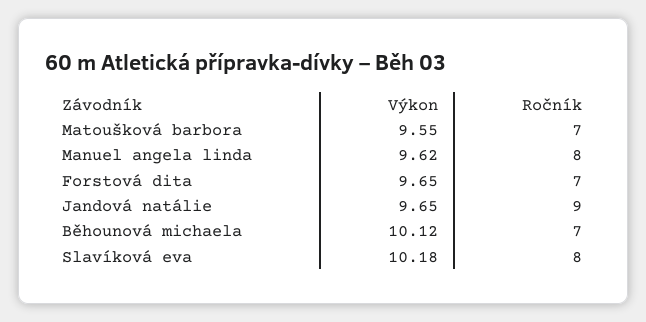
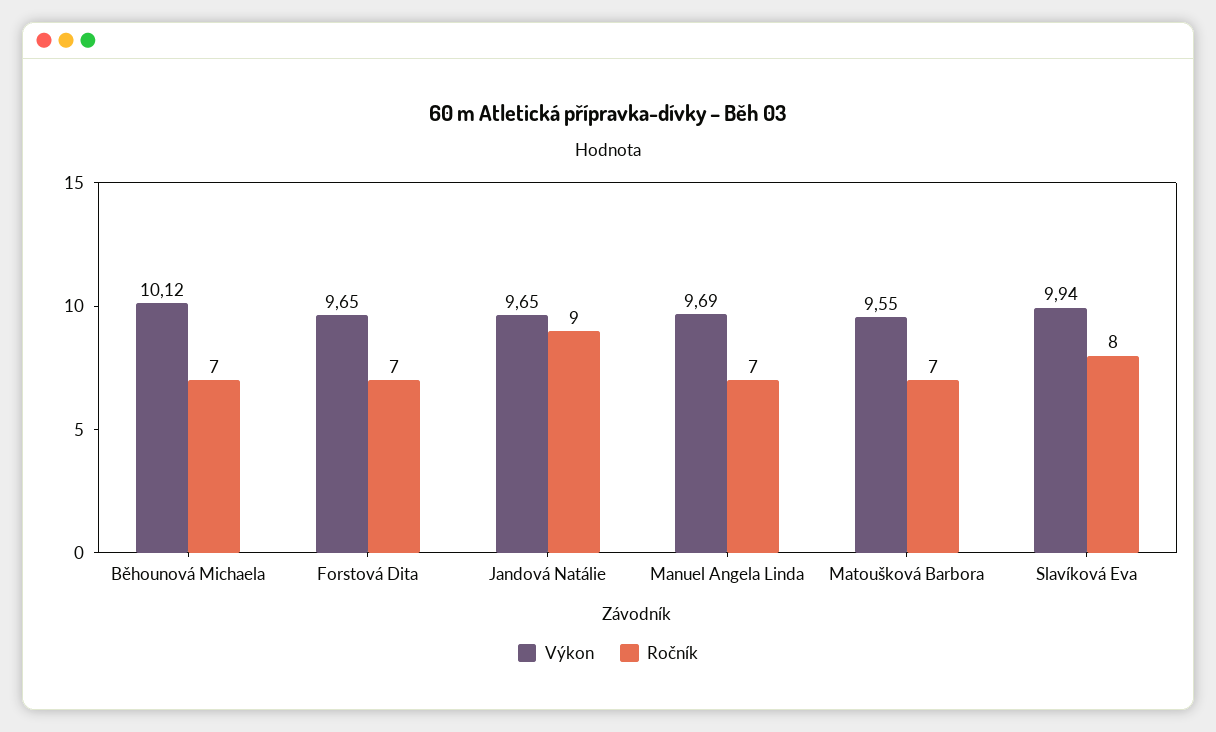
  {
    "Výkon": {
      "Matoušková barbora": 9.55,
-     "Manuel angela linda": 9.62,
+     "Manuel angela linda": 9.69,
      "Forstová dita": 9.65,
      "Jandová natálie": 9.65,
      "Běhounová michaela": 10.12,
-     "Slavíková eva": 10.18
+     "Slavíková eva": 9.94
    },
    "Ročník": {
      "Matoušková barbora": 7,
-     "Manuel angela linda": 8,
+     "Manuel angela linda": 7,
      "Forstová dita": 7,
      "Jandová natálie": 9,
      "Běhounová michaela": 7,
      "Slavíková eva": 8
    }
  }

